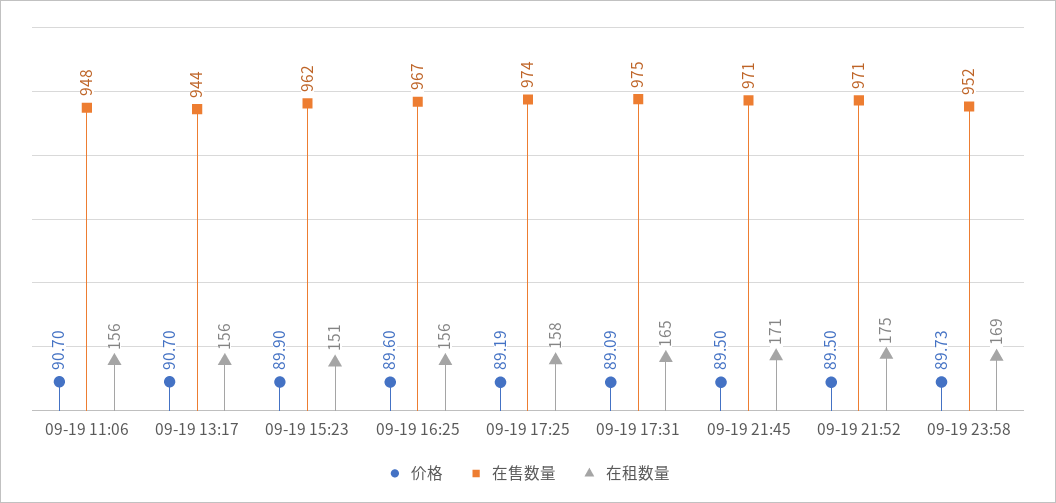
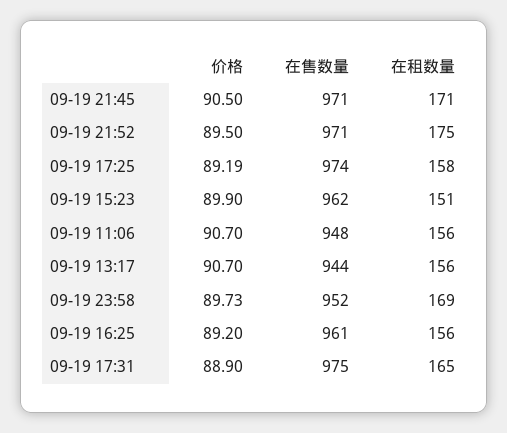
  {
    "价格": {
      "09-19 11:06": 90.7,
      "09-19 13:17": 90.7,
      "09-19 15:23": 89.9,
-     "09-19 16:25": 89.6,
+     "09-19 16:25": 89.2,
      "09-19 17:25": 89.19,
-     "09-19 17:31": 89.09,
+     "09-19 17:31": 88.9,
-     "09-19 21:45": 89.5,
+     "09-19 21:45": 90.5,
      "09-19 21:52": 89.5,
      "09-19 23:58": 89.73
    },
    "在售数量": {
      "09-19 11:06": 948,
      "09-19 13:17": 944,
      "09-19 15:23": 962,
-     "09-19 16:25": 967,
+     "09-19 16:25": 961,
      "09-19 17:25": 974,
      "09-19 17:31": 975,
      "09-19 21:45": 971,
      "09-19 21:52": 971,
      "09-19 23:58": 952
    },
    "在租数量": {
      "09-19 11:06": 156,
      "09-19 13:17": 156,
      "09-19 15:23": 151,
      "09-19 16:25": 156,
      "09-19 17:25": 158,
      "09-19 17:31": 165,
      "09-19 21:45": 171,
      "09-19 21:52": 175,
      "09-19 23:58": 169
    }
  }

